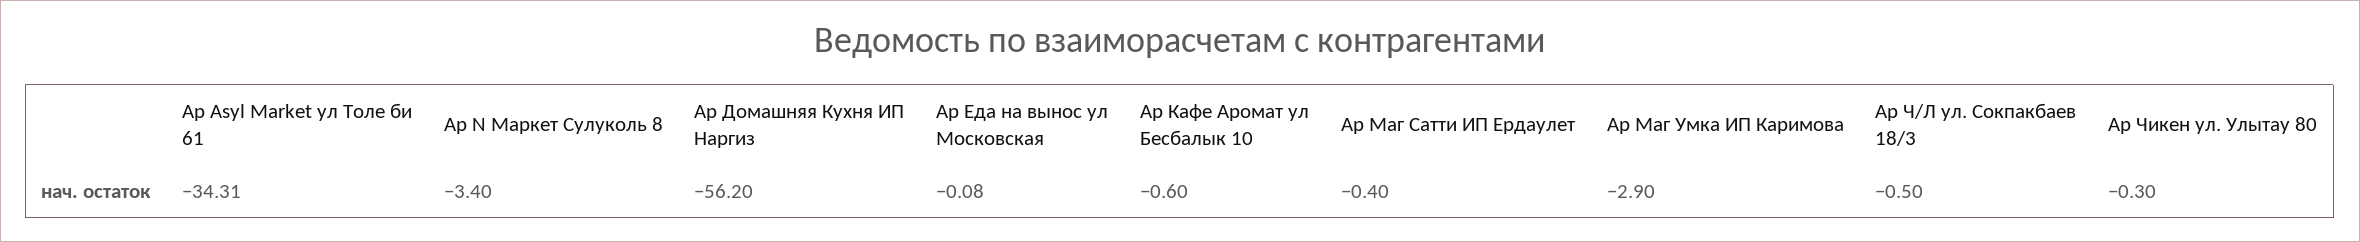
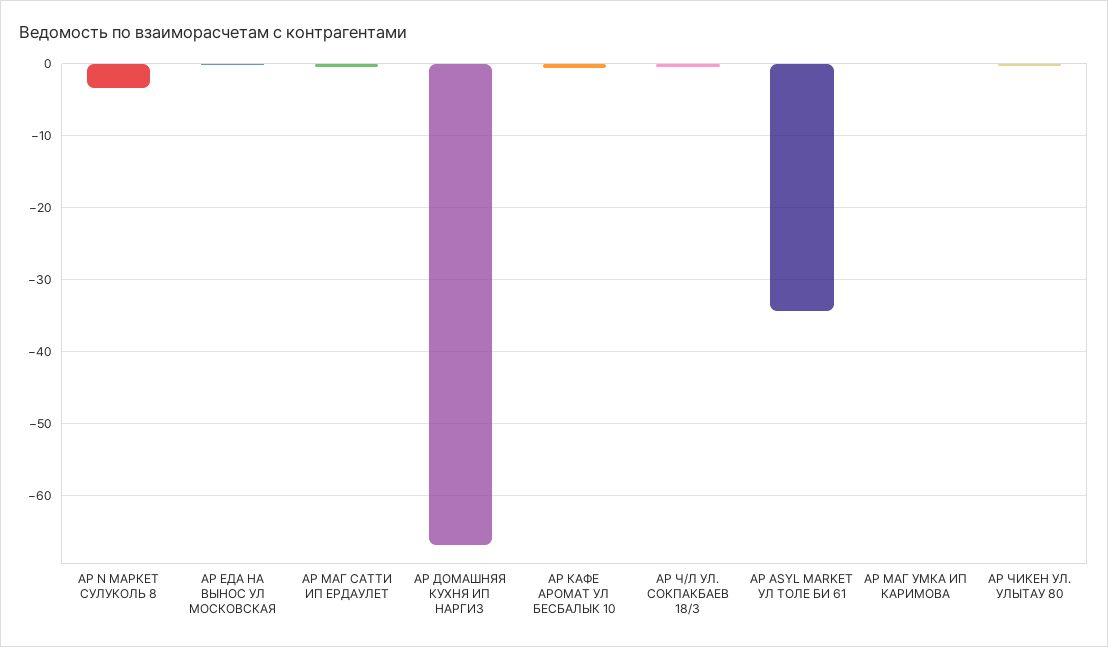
  {
    "Ар Asyl Market ул Толе би 61": -34.31,
    "Ар N Маркет Сулуколь 8": -3.4,
-   "Ар Домашняя Кухня ИП Наргиз": -56.2,
+   "Ар Домашняя Кухня ИП Наргиз": -67,
    "Ар Еда на вынос ул Московская": -0.08,
    "Ар Кафе Аромат ул Бесбалык 10": -0.6,
    "Ар Маг Сатти ИП Ердаулет": -0.4,
-   "Ар Маг Умка ИП Каримова": -2.9,
+   "Ар Маг Умка ИП Каримова": 0,
    "Ар Ч/Л ул. Сокпакбаев 18/3": -0.5,
    "Ар Чикен ул. Улытау 80": -0.3
  }

